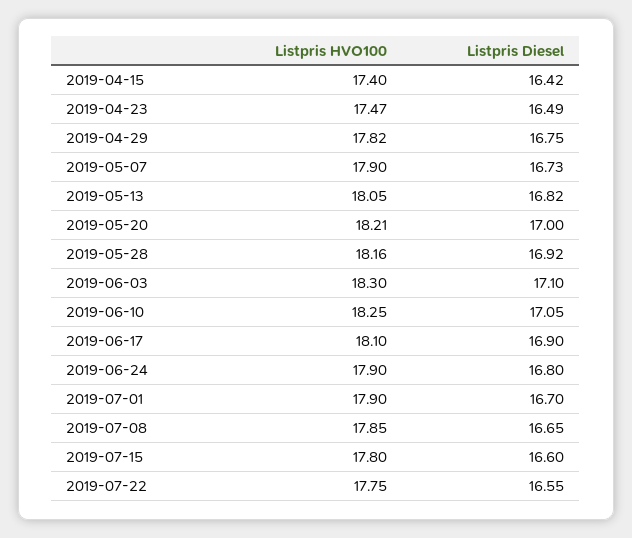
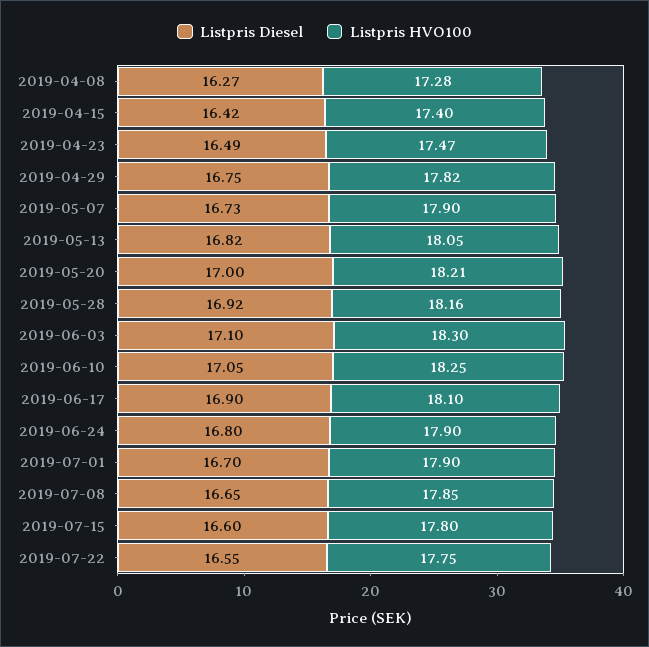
  {
    "Listpris HVO100": {
      "2019-04-15": 17.4,
      "2019-04-23": 17.47,
      "2019-04-29": 17.82,
      "2019-05-07": 17.9,
      "2019-05-13": 18.05,
      "2019-05-20": 18.21,
      "2019-05-28": 18.16,
      "2019-06-03": 18.3,
      "2019-06-10": 18.25,
      "2019-06-17": 18.1,
      "2019-06-24": 17.9,
      "2019-07-01": 17.9,
      "2019-07-08": 17.85,
      "2019-07-15": 17.8,
-     "2019-07-22": 17.75
+     "2019-07-22": 17.75,
+     "2019-04-08": 17.28
    },
    "Listpris Diesel": {
      "2019-04-15": 16.42,
      "2019-04-23": 16.49,
      "2019-04-29": 16.75,
      "2019-05-07": 16.73,
      "2019-05-13": 16.82,
      "2019-05-20": 17,
      "2019-05-28": 16.92,
      "2019-06-03": 17.1,
      "2019-06-10": 17.05,
      "2019-06-17": 16.9,
      "2019-06-24": 16.8,
      "2019-07-01": 16.7,
      "2019-07-08": 16.65,
      "2019-07-15": 16.6,
-     "2019-07-22": 16.55
+     "2019-07-22": 16.55,
+     "2019-04-08": 16.27
    }
  }

